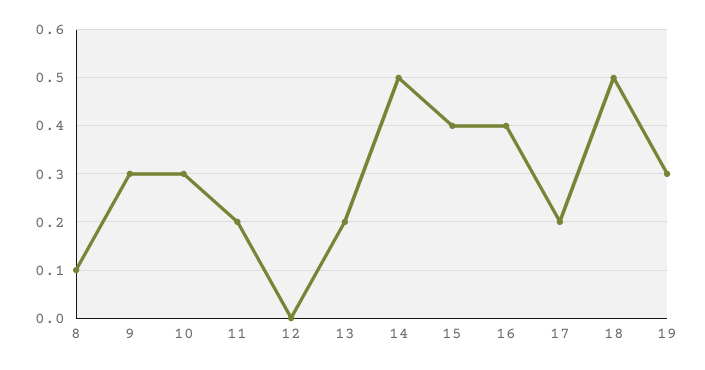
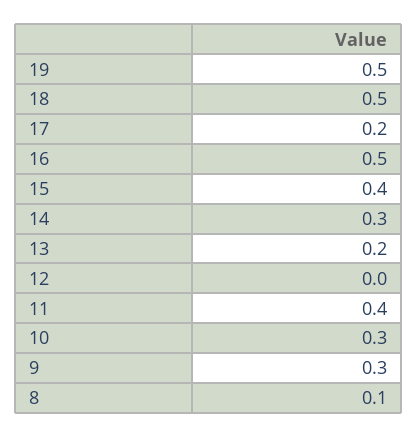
  {
    "8": 0.1,
    "9": 0.3,
    "10": 0.3,
-   "11": 0.2,
+   "11": 0.4,
    "12": 0,
    "13": 0.2,
-   "14": 0.5,
+   "14": 0.3,
    "15": 0.4,
-   "16": 0.4,
+   "16": 0.5,
    "17": 0.2,
    "18": 0.5,
-   "19": 0.3
+   "19": 0.5
  }

